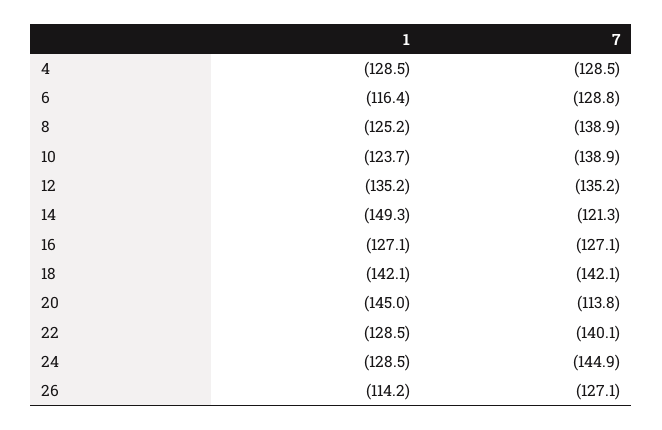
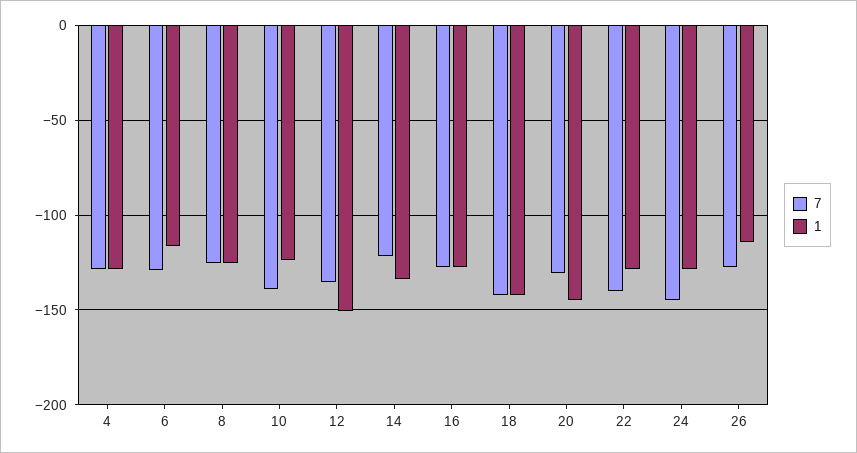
  {
    "1": {
      "4": -128.5,
      "6": -116.4,
      "8": -125.2,
      "10": -123.7,
-     "12": -135.2,
+     "12": -150,
-     "14": -149.3,
+     "14": -135,
      "16": -127.1,
      "18": -142.1,
      "20": -145,
      "22": -128.5,
      "24": -128.5,
      "26": -114.2
    },
    "7": {
      "4": -128.5,
      "6": -128.8,
-     "8": -138.9,
+     "8": -125,
      "10": -138.9,
      "12": -135.2,
      "14": -121.3,
      "16": -127.1,
      "18": -142.1,
-     "20": -113.8,
+     "20": -130,
      "22": -140.1,
      "24": -144.9,
      "26": -127.1
    }
  }

